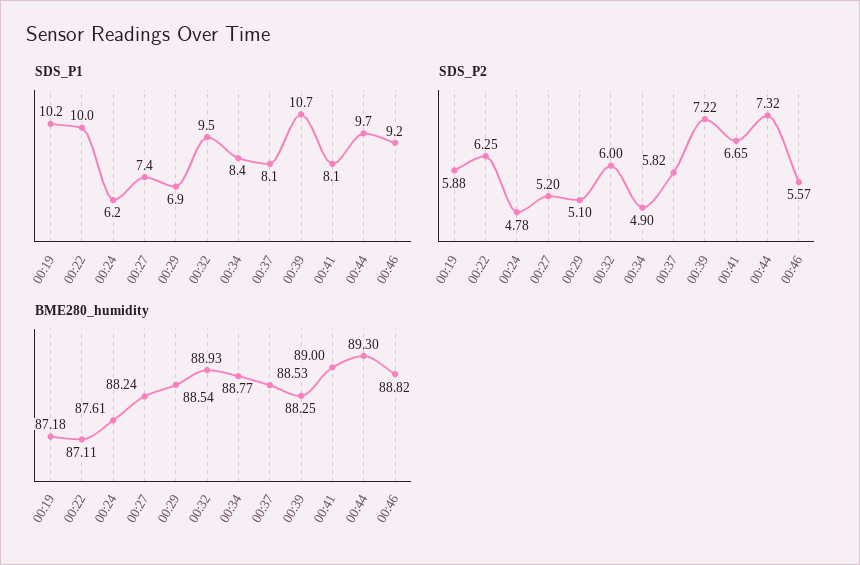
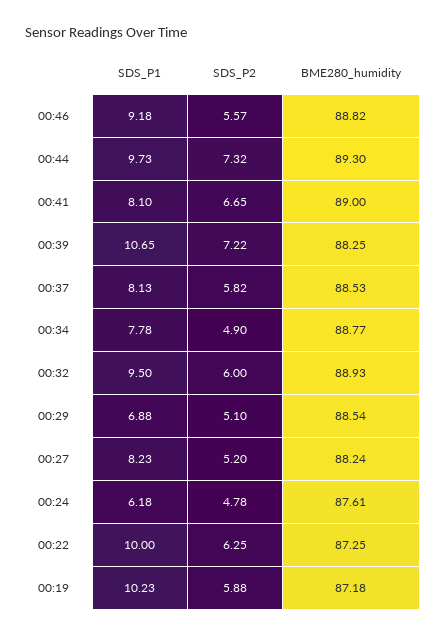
  {
    "SDS_P1": {
      "00:19": 10.23,
      "00:22": 10,
      "00:24": 6.18,
-     "00:27": 7.4,
+     "00:27": 8.23,
      "00:29": 6.88,
      "00:32": 9.5,
-     "00:34": 8.4,
+     "00:34": 7.78,
      "00:37": 8.13,
      "00:39": 10.65,
      "00:41": 8.1,
      "00:44": 9.73,
      "00:46": 9.18
    },
    "SDS_P2": {
      "00:19": 5.88,
      "00:22": 6.25,
      "00:24": 4.78,
      "00:27": 5.2,
      "00:29": 5.1,
      "00:32": 6,
      "00:34": 4.9,
      "00:37": 5.82,
      "00:39": 7.22,
      "00:41": 6.65,
      "00:44": 7.32,
      "00:46": 5.57
    },
    "BME280_humidity": {
      "00:19": 87.18,
-     "00:22": 87.11,
+     "00:22": 87.25,
      "00:24": 87.61,
      "00:27": 88.24,
      "00:29": 88.54,
      "00:32": 88.93,
      "00:34": 88.77,
      "00:37": 88.53,
      "00:39": 88.25,
      "00:41": 89,
      "00:44": 89.3,
      "00:46": 88.82
    }
  }

